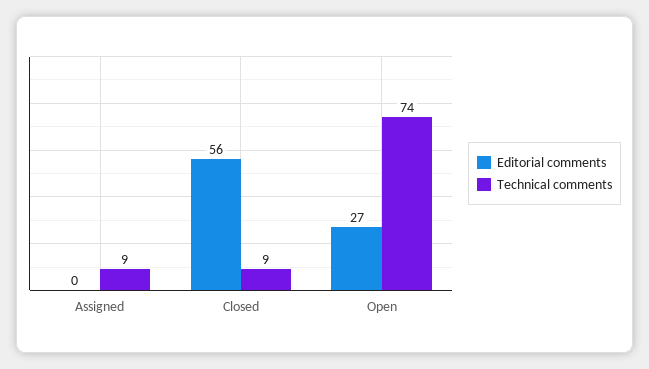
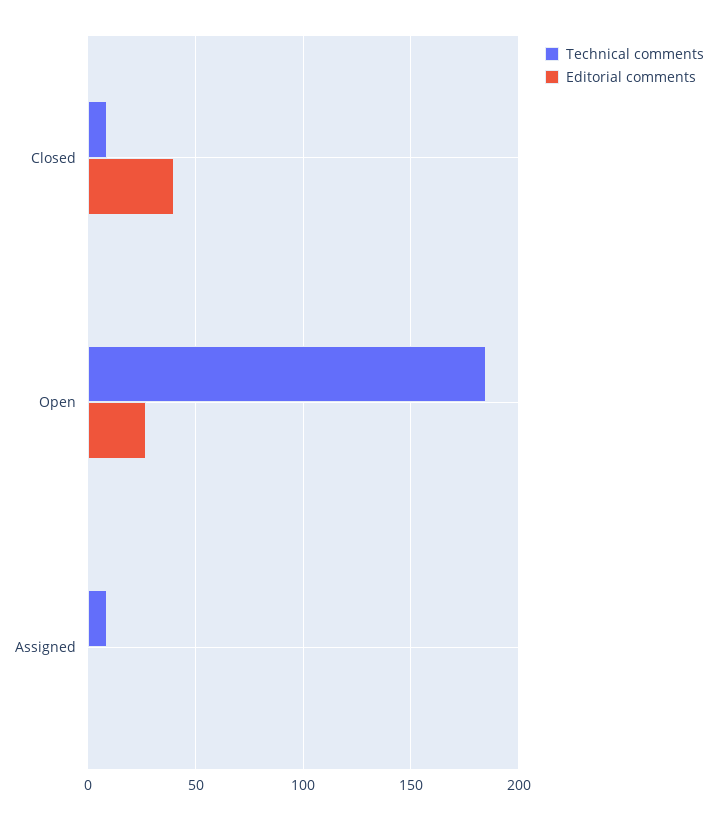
  {
    "Editorial comments": {
      "Assigned": 0,
-     "Closed": 56,
+     "Closed": 40,
      "Open": 27
    },
    "Technical comments": {
      "Assigned": 9,
      "Closed": 9,
-     "Open": 74
+     "Open": 185
    }
  }

